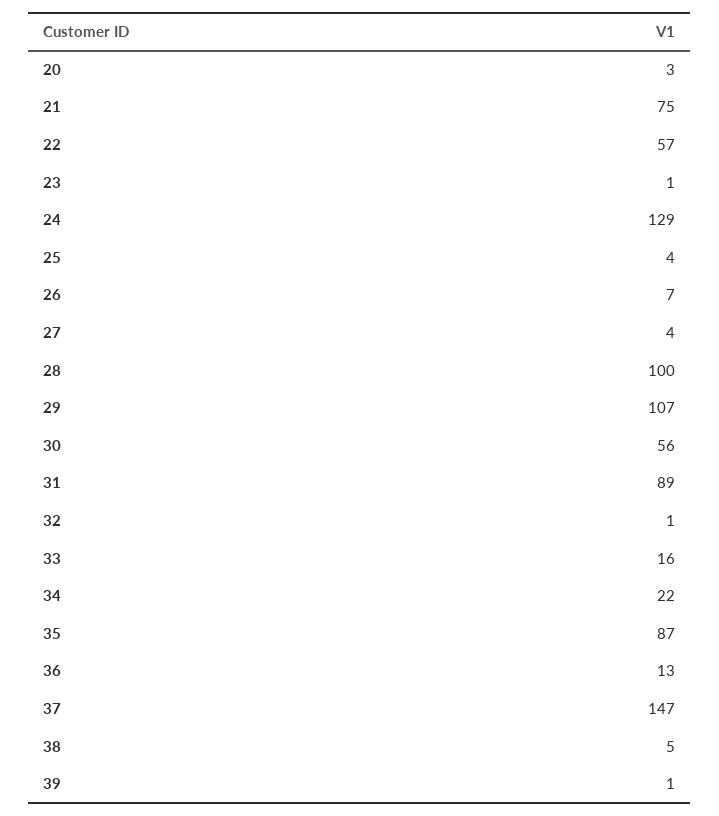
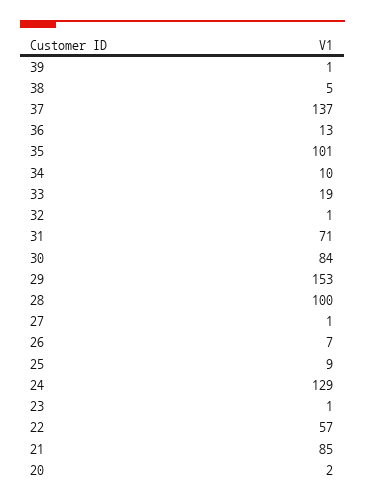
  {
-   "20": 3,
+   "20": 2,
-   "21": 75,
+   "21": 85,
    "22": 57,
    "23": 1,
    "24": 129,
-   "25": 4,
+   "25": 9,
    "26": 7,
-   "27": 4,
+   "27": 1,
    "28": 100,
-   "29": 107,
+   "29": 153,
-   "30": 56,
+   "30": 84,
-   "31": 89,
+   "31": 71,
    "32": 1,
-   "33": 16,
+   "33": 19,
-   "34": 22,
+   "34": 10,
-   "35": 87,
+   "35": 101,
    "36": 13,
-   "37": 147,
+   "37": 137,
    "38": 5,
    "39": 1
  }

